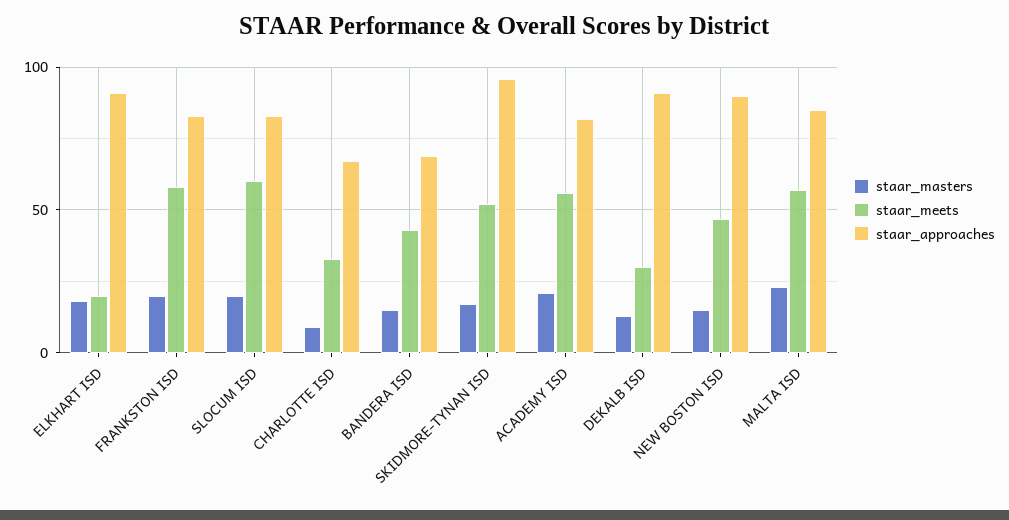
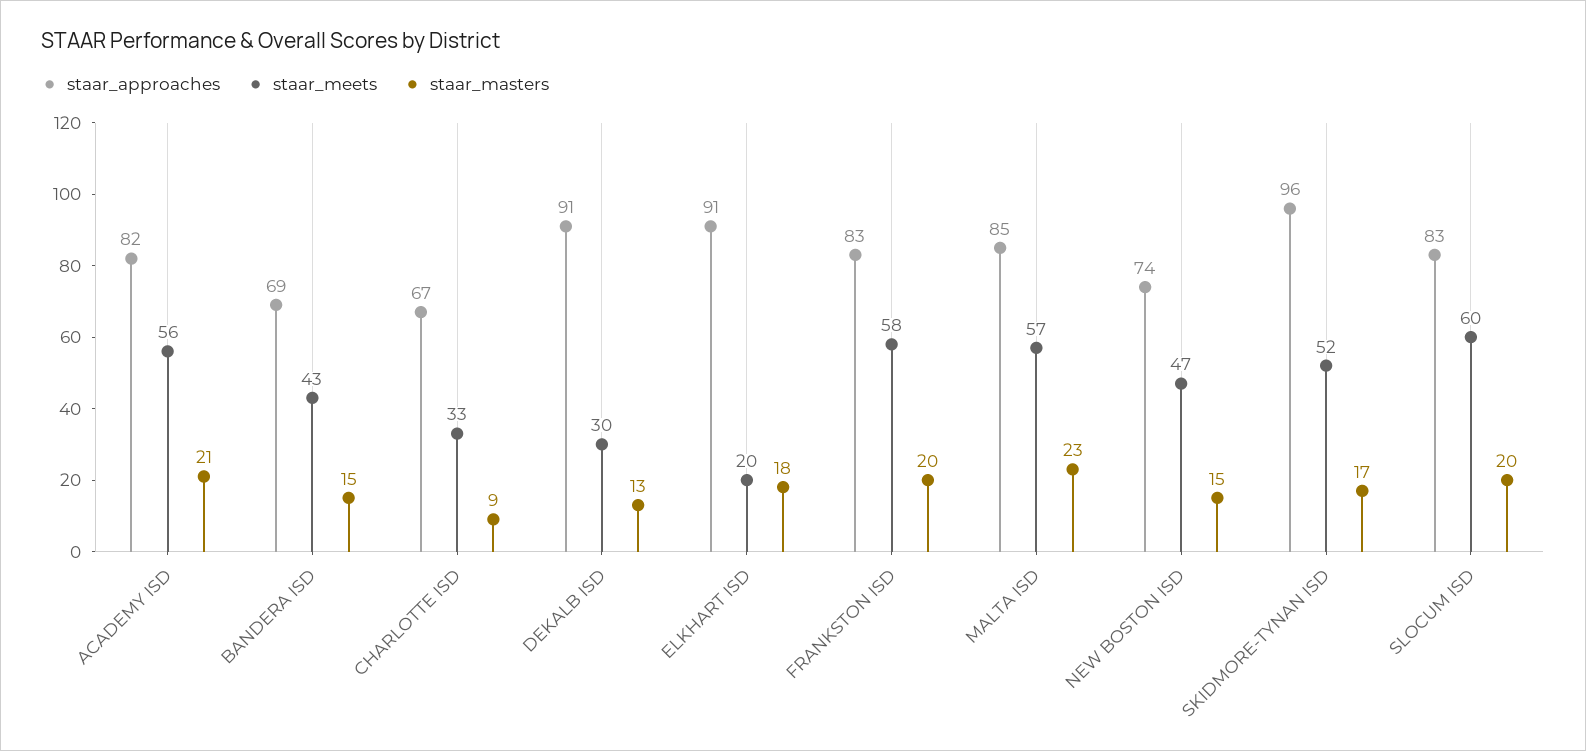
  {
    "staar_masters": {
      "ELKHART ISD": 18,
      "FRANKSTON ISD": 20,
      "SLOCUM ISD": 20,
      "CHARLOTTE ISD": 9,
      "BANDERA ISD": 15,
      "SKIDMORE-TYNAN ISD": 17,
      "ACADEMY ISD": 21,
      "DEKALB ISD": 13,
      "NEW BOSTON ISD": 15,
      "MALTA ISD": 23
    },
    "staar_meets": {
      "ELKHART ISD": 20,
      "FRANKSTON ISD": 58,
      "SLOCUM ISD": 60,
      "CHARLOTTE ISD": 33,
      "BANDERA ISD": 43,
      "SKIDMORE-TYNAN ISD": 52,
      "ACADEMY ISD": 56,
      "DEKALB ISD": 30,
      "NEW BOSTON ISD": 47,
      "MALTA ISD": 57
    },
    "staar_approaches": {
      "ELKHART ISD": 91,
      "FRANKSTON ISD": 83,
      "SLOCUM ISD": 83,
      "CHARLOTTE ISD": 67,
      "BANDERA ISD": 69,
      "SKIDMORE-TYNAN ISD": 96,
      "ACADEMY ISD": 82,
      "DEKALB ISD": 91,
-     "NEW BOSTON ISD": 90,
+     "NEW BOSTON ISD": 74,
      "MALTA ISD": 85
    }
  }

